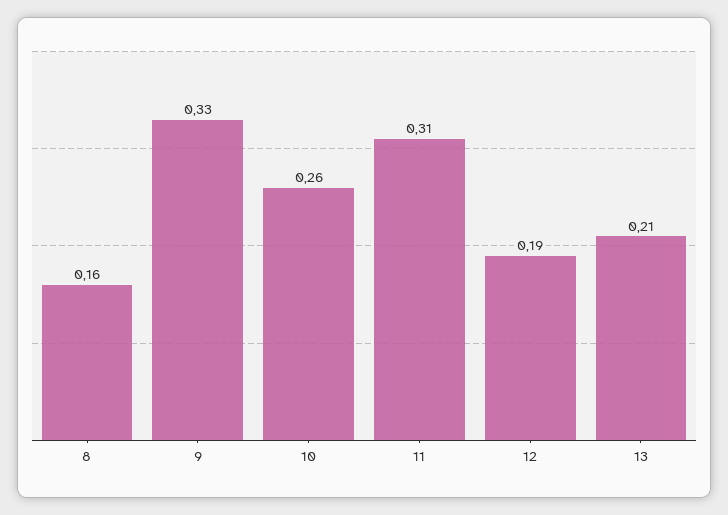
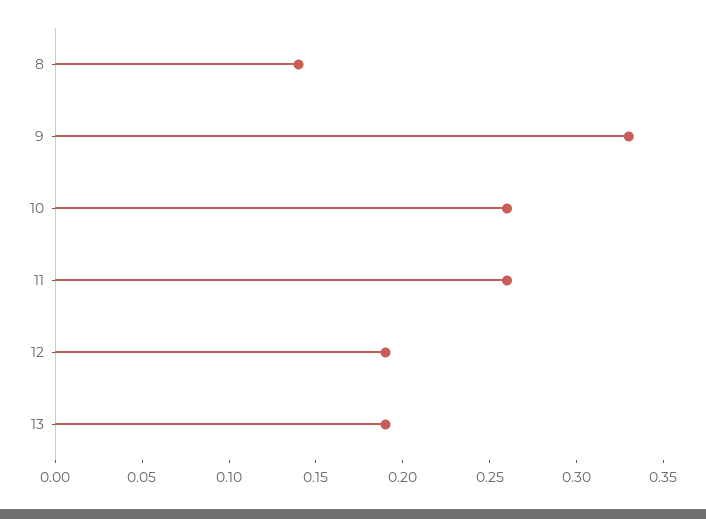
  {
-   "8": 0.16,
+   "8": 0.14,
    "9": 0.33,
    "10": 0.26,
-   "11": 0.31,
+   "11": 0.26,
    "12": 0.19,
-   "13": 0.21
+   "13": 0.19
  }

